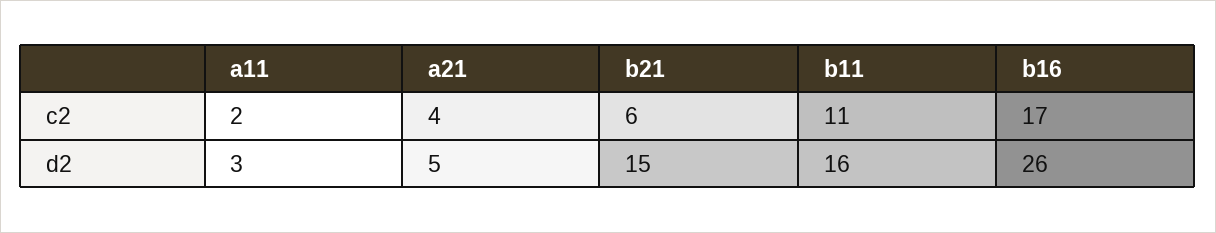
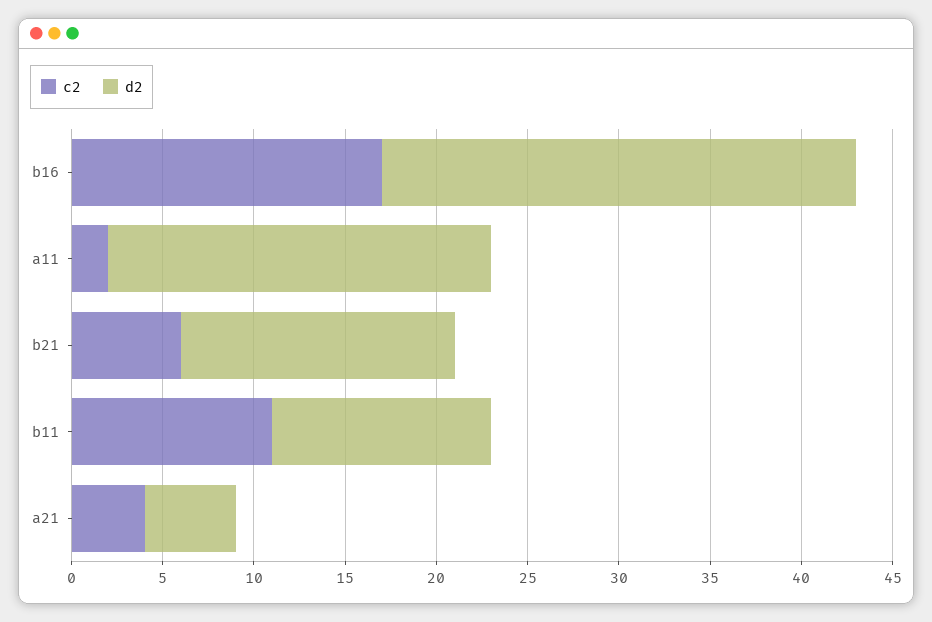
  {
    "c2": {
      "a11": 2,
      "a21": 4,
      "b21": 6,
      "b11": 11,
      "b16": 17
    },
    "d2": {
-     "a11": 3,
+     "a11": 21,
      "a21": 5,
      "b21": 15,
-     "b11": 16,
+     "b11": 12,
      "b16": 26
    }
  }

